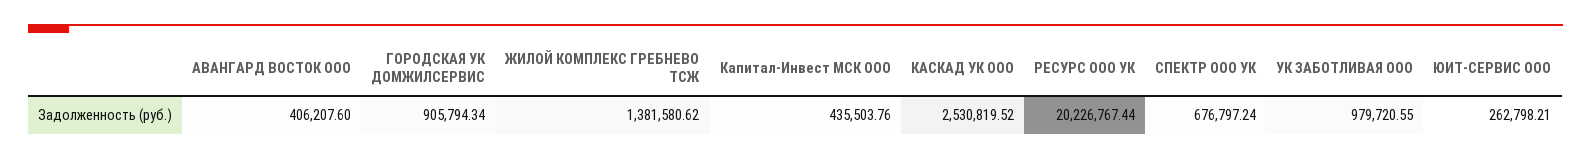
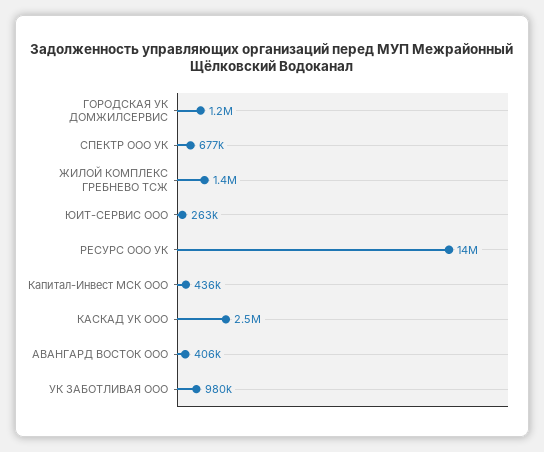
  {
    "АВАНГАРД ВОСТОК ООО": 406207.6,
-   "ГОРОДСКАЯ УК ДОМЖИЛСЕРВИС": 905794.34,
+   "ГОРОДСКАЯ УК ДОМЖИЛСЕРВИС": 1200000,
    "ЖИЛОЙ КОМПЛЕКС ГРЕБНЕВО ТСЖ": 1381580.62,
    "Капитал-Инвест МСК ООО": 435503.76,
    "КАСКАД УК ООО": 2530819.52,
-   "РЕСУРС ООО УК": 20226767.44,
+   "РЕСУРС ООО УК": 14000000,
    "СПЕКТР ООО УК": 676797.24,
    "УК ЗАБОТЛИВАЯ ООО": 979720.55,
    "ЮИТ-СЕРВИС ООО": 262798.21
  }

